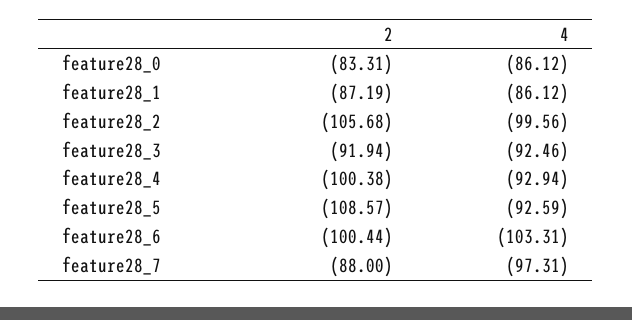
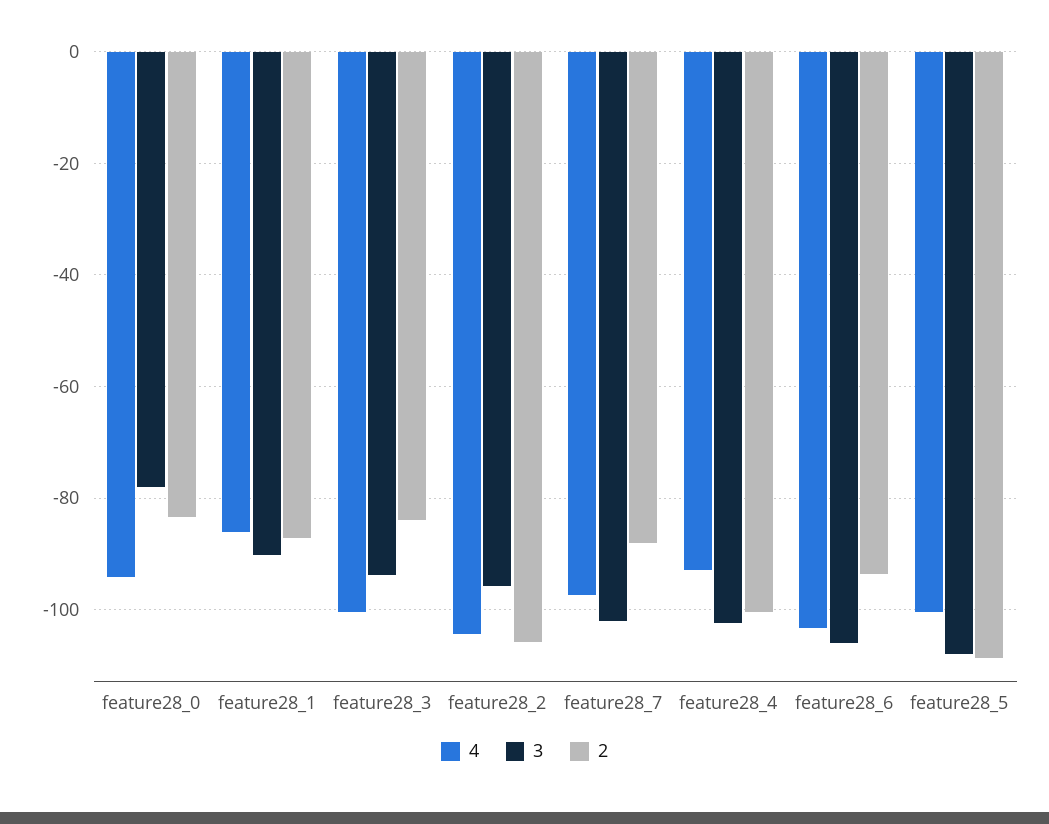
  {
    "2": {
      "feature28_0": -83.31,
      "feature28_1": -87.19,
      "feature28_2": -105.68,
-     "feature28_3": -91.94,
+     "feature28_3": -84,
      "feature28_4": -100.38,
      "feature28_5": -108.57,
-     "feature28_6": -100.44,
+     "feature28_6": -94,
      "feature28_7": -88
    },
    "4": {
-     "feature28_0": -86.12,
+     "feature28_0": -94,
      "feature28_1": -86.12,
-     "feature28_2": -99.56,
+     "feature28_2": -104,
-     "feature28_3": -92.46,
+     "feature28_3": -100,
      "feature28_4": -92.94,
-     "feature28_5": -92.59,
+     "feature28_5": -100,
      "feature28_6": -103.31,
      "feature28_7": -97.31
-   }
+   },
+   "3": {
+     "feature28_0": -78,
+     "feature28_1": -90,
+     "feature28_3": -94,
+     "feature28_2": -96,
+     "feature28_7": -102,
+     "feature28_4": -102,
+     "feature28_6": -106,
+     "feature28_5": -108
+   }
  }

